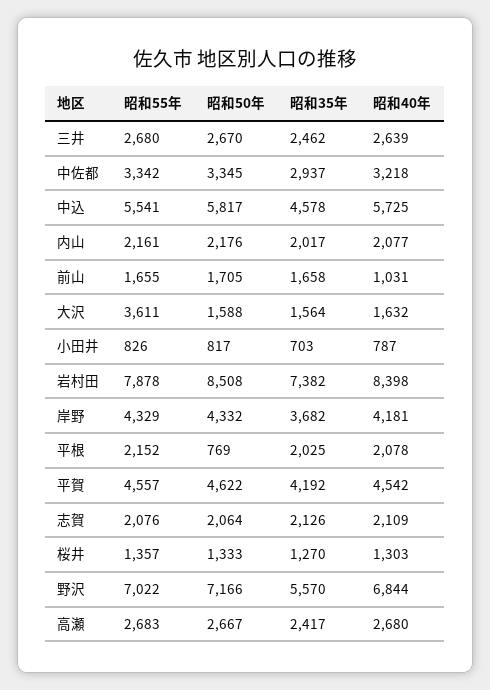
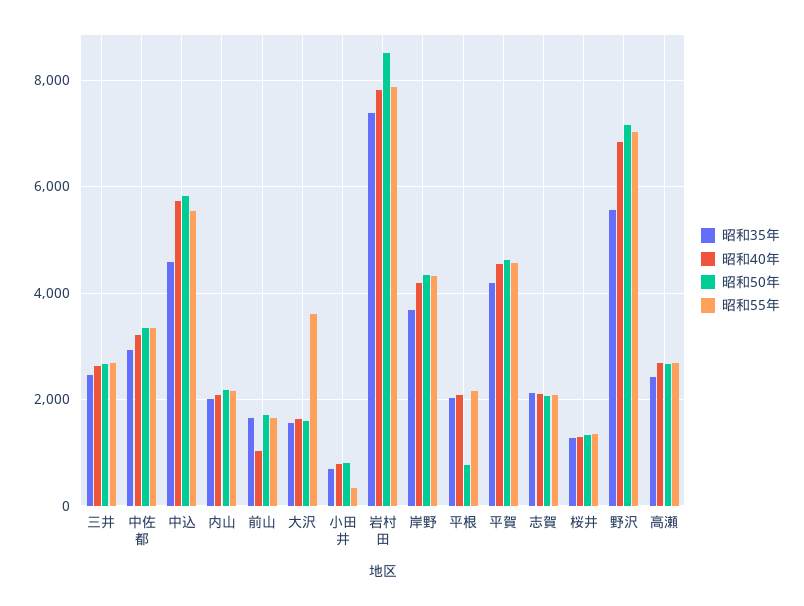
  {
    "昭和55年": {
      "三井": 2680,
      "中佐都": 3342,
      "中込": 5541,
      "内山": 2161,
      "前山": 1655,
      "大沢": 3611,
-     "小田井": 826,
+     "小田井": 400,
      "岩村田": 7878,
      "岸野": 4329,
      "平根": 2152,
      "平賀": 4557,
      "志賀": 2076,
      "桜井": 1357,
      "野沢": 7022,
      "高瀬": 2683
    },
    "昭和50年": {
      "三井": 2670,
      "中佐都": 3345,
      "中込": 5817,
      "内山": 2176,
      "前山": 1705,
      "大沢": 1588,
      "小田井": 817,
      "岩村田": 8508,
      "岸野": 4332,
      "平根": 769,
      "平賀": 4622,
      "志賀": 2064,
      "桜井": 1333,
      "野沢": 7166,
      "高瀬": 2667
    },
    "昭和35年": {
      "三井": 2462,
      "中佐都": 2937,
      "中込": 4578,
      "内山": 2017,
      "前山": 1658,
      "大沢": 1564,
      "小田井": 703,
      "岩村田": 7382,
      "岸野": 3682,
      "平根": 2025,
      "平賀": 4192,
      "志賀": 2126,
      "桜井": 1270,
      "野沢": 5570,
      "高瀬": 2417
    },
    "昭和40年": {
      "三井": 2639,
      "中佐都": 3218,
      "中込": 5725,
      "内山": 2077,
      "前山": 1031,
      "大沢": 1632,
      "小田井": 787,
-     "岩村田": 8398,
+     "岩村田": 7800,
      "岸野": 4181,
      "平根": 2078,
      "平賀": 4542,
      "志賀": 2109,
      "桜井": 1303,
      "野沢": 6844,
      "高瀬": 2680
    }
  }

